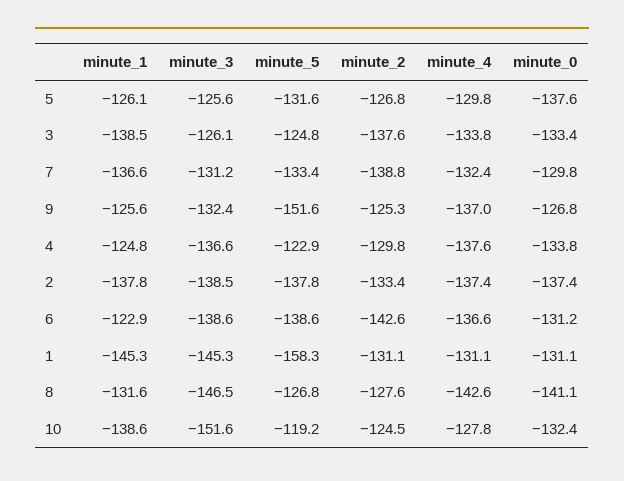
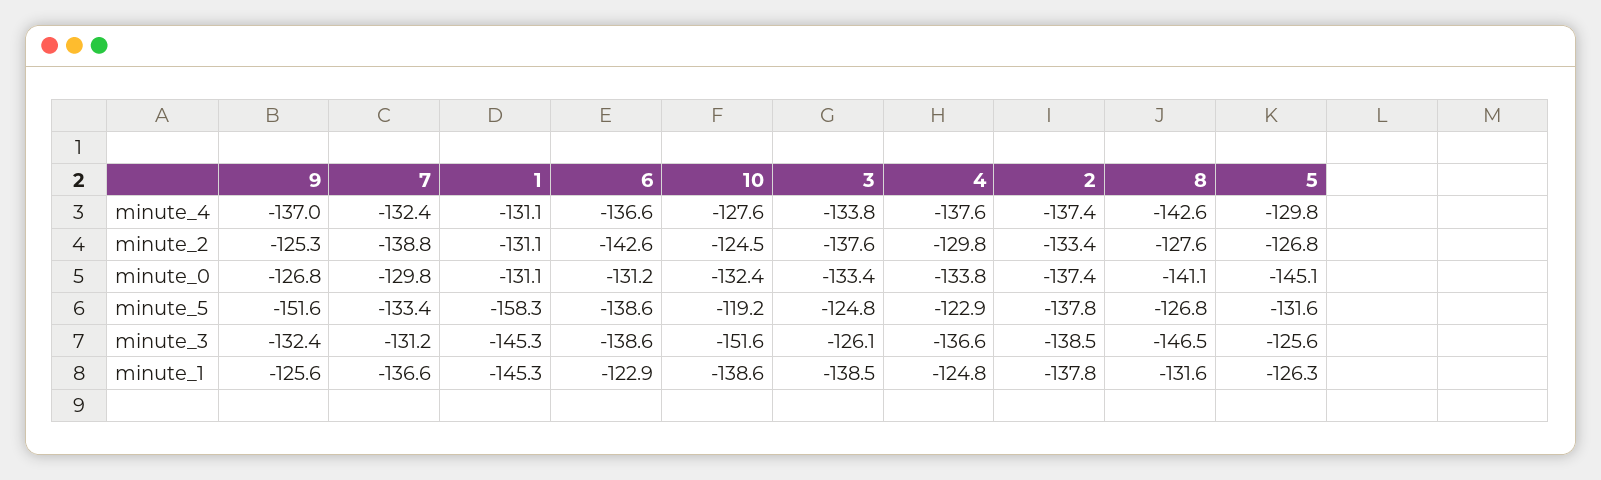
  {
    "minute_1": {
-     "5": -126.1,
+     "5": -126.3,
      "3": -138.5,
      "7": -136.6,
      "9": -125.6,
      "4": -124.8,
      "2": -137.8,
      "6": -122.9,
      "1": -145.3,
      "8": -131.6,
      "10": -138.6
    },
    "minute_3": {
      "5": -125.6,
      "3": -126.1,
      "7": -131.2,
      "9": -132.4,
      "4": -136.6,
      "2": -138.5,
      "6": -138.6,
      "1": -145.3,
      "8": -146.5,
      "10": -151.6
    },
    "minute_5": {
      "5": -131.6,
      "3": -124.8,
      "7": -133.4,
      "9": -151.6,
      "4": -122.9,
      "2": -137.8,
      "6": -138.6,
      "1": -158.3,
      "8": -126.8,
      "10": -119.2
    },
    "minute_2": {
      "5": -126.8,
      "3": -137.6,
      "7": -138.8,
      "9": -125.3,
      "4": -129.8,
      "2": -133.4,
      "6": -142.6,
      "1": -131.1,
      "8": -127.6,
      "10": -124.5
    },
    "minute_4": {
      "5": -129.8,
      "3": -133.8,
      "7": -132.4,
      "9": -137,
      "4": -137.6,
      "2": -137.4,
      "6": -136.6,
      "1": -131.1,
      "8": -142.6,
-     "10": -127.8
+     "10": -127.6
    },
    "minute_0": {
-     "5": -137.6,
+     "5": -145.1,
      "3": -133.4,
      "7": -129.8,
      "9": -126.8,
      "4": -133.8,
      "2": -137.4,
      "6": -131.2,
      "1": -131.1,
      "8": -141.1,
      "10": -132.4
    }
  }

